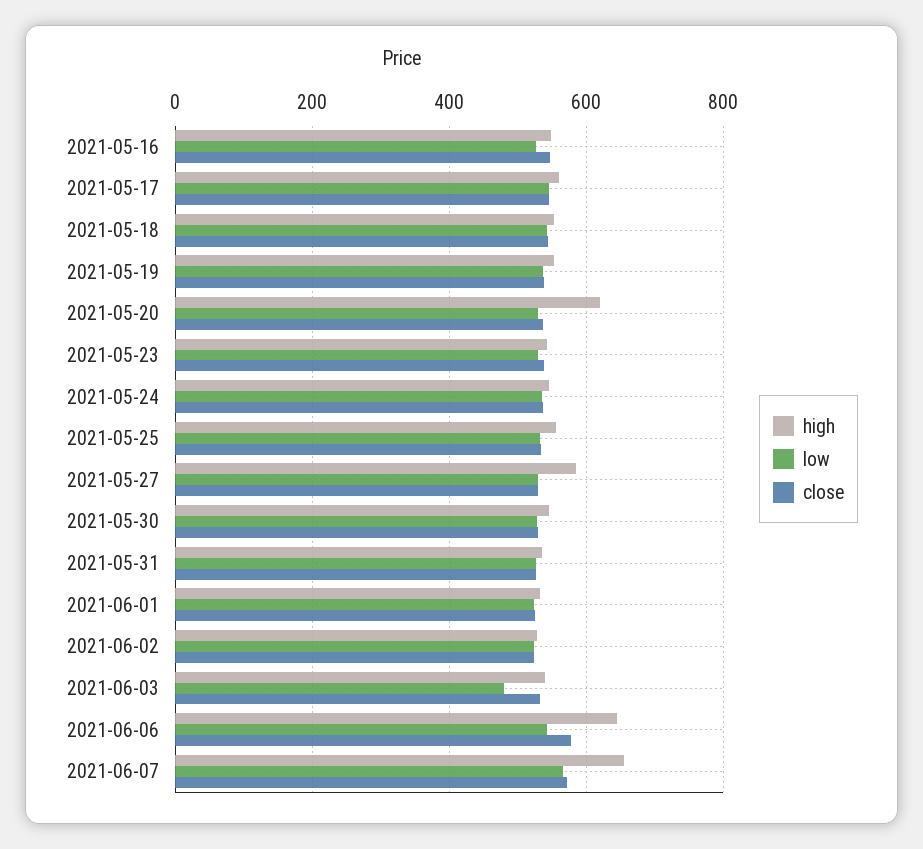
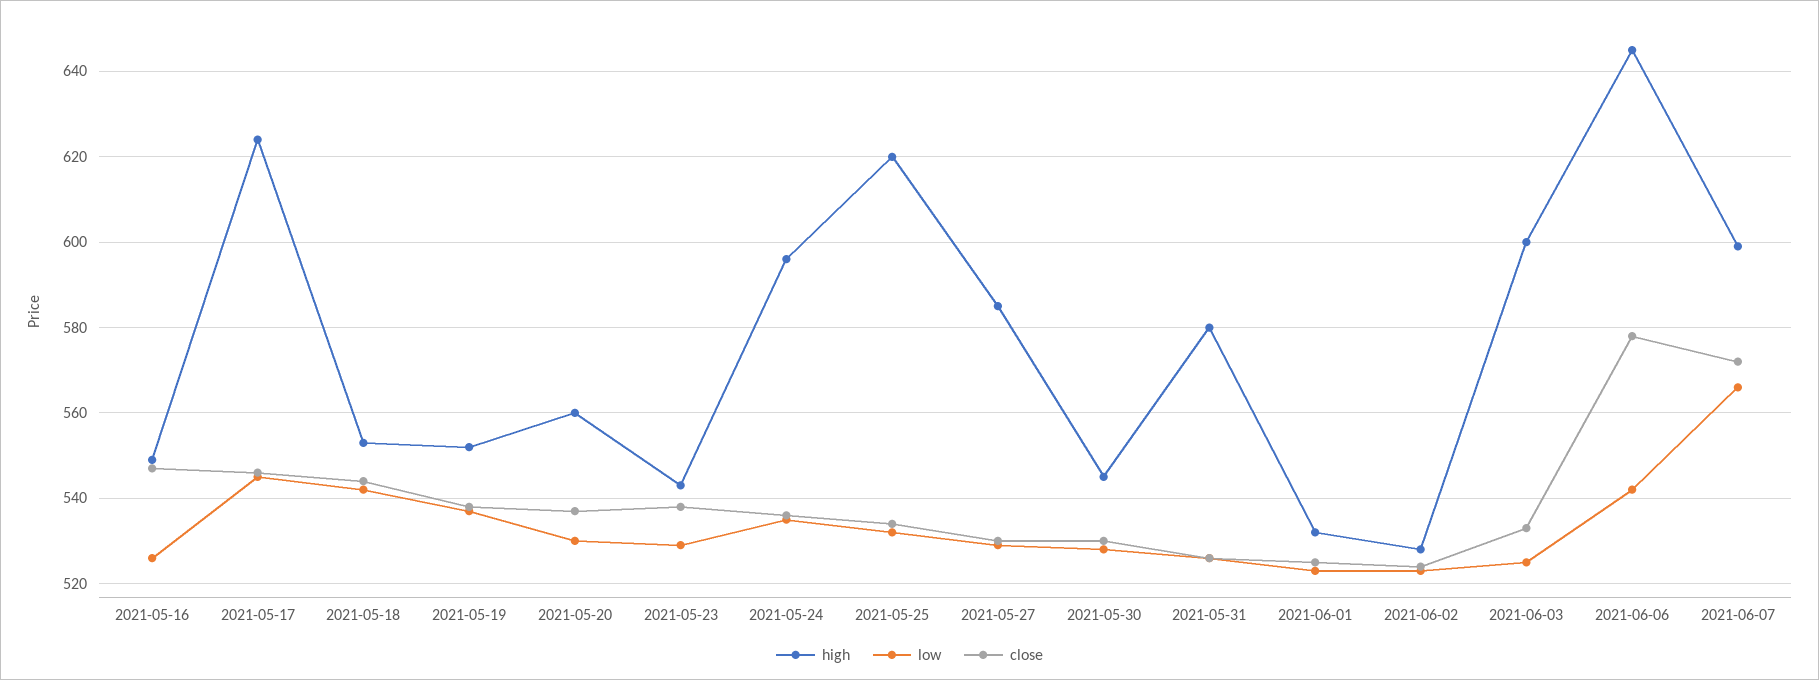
  {
    "high": {
      "2021-05-16": 550,
-     "2021-05-17": 560,
+     "2021-05-17": 625,
      "2021-05-18": 555,
      "2021-05-19": 550,
-     "2021-05-20": 620,
+     "2021-05-20": 560,
      "2021-05-23": 545,
-     "2021-05-24": 540,
+     "2021-05-24": 595,
-     "2021-05-25": 560,
+     "2021-05-25": 620,
      "2021-05-27": 585,
      "2021-05-30": 545,
-     "2021-05-31": 540,
+     "2021-05-31": 580,
      "2021-06-01": 530,
      "2021-06-02": 530,
-     "2021-06-03": 540,
+     "2021-06-03": 600,
      "2021-06-06": 645,
-     "2021-06-07": 660
+     "2021-06-07": 600
    },
    "low": {
      "2021-05-16": 525,
      "2021-05-17": 545,
      "2021-05-18": 540,
      "2021-05-19": 535,
      "2021-05-20": 530,
      "2021-05-23": 530,
      "2021-05-24": 535,
      "2021-05-25": 530,
      "2021-05-27": 530,
      "2021-05-30": 530,
      "2021-05-31": 525,
      "2021-06-01": 525,
      "2021-06-02": 525,
-     "2021-06-03": 480,
+     "2021-06-03": 525,
      "2021-06-06": 540,
      "2021-06-07": 565
    },
    "close": {
      "2021-05-16": 545,
      "2021-05-17": 545,
      "2021-05-18": 545,
      "2021-05-19": 540,
      "2021-05-20": 535,
      "2021-05-23": 540,
      "2021-05-24": 535,
      "2021-05-25": 535,
      "2021-05-27": 530,
      "2021-05-30": 530,
      "2021-05-31": 525,
      "2021-06-01": 525,
      "2021-06-02": 525,
      "2021-06-03": 535,
      "2021-06-06": 580,
      "2021-06-07": 570
    }
  }

